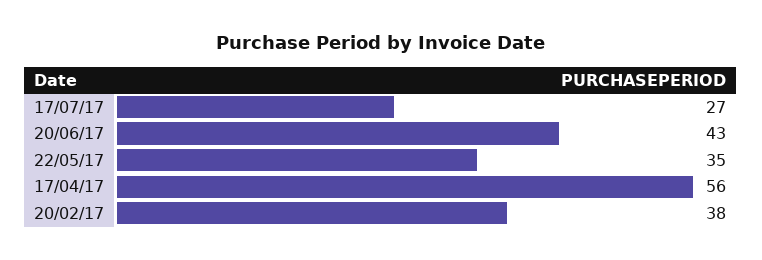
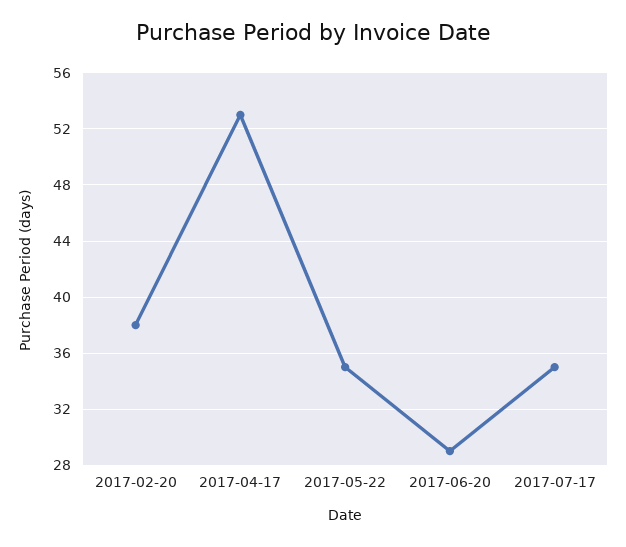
  {
-   "17/07/17": 27,
+   "17/07/17": 35,
-   "20/06/17": 43,
+   "20/06/17": 29,
    "22/05/17": 35,
-   "17/04/17": 56,
+   "17/04/17": 53,
    "20/02/17": 38
  }

